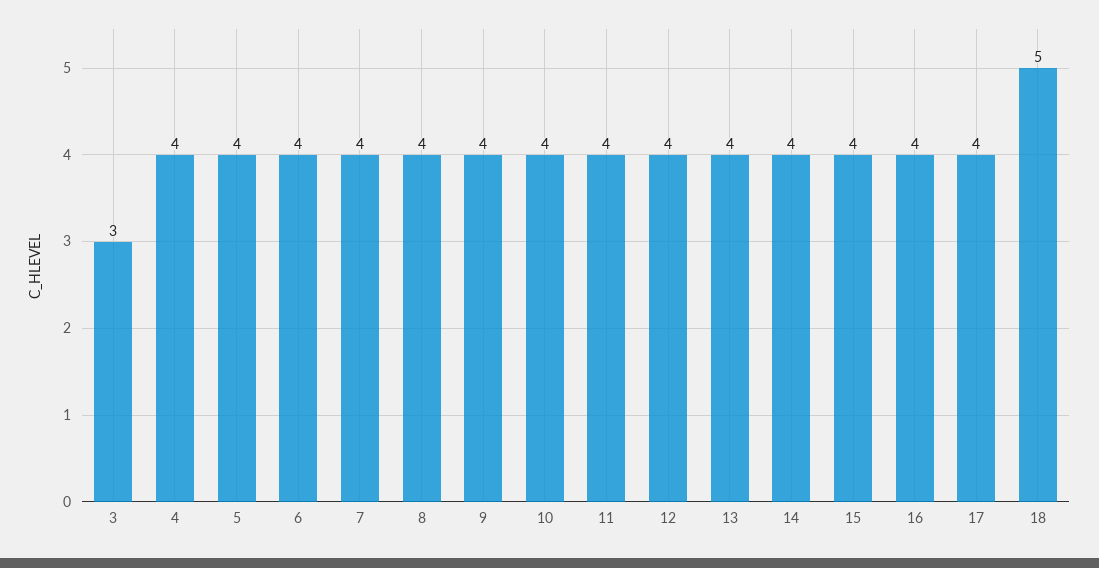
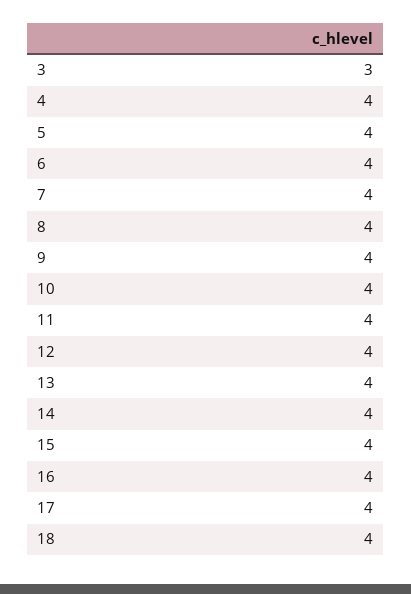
  {
    "3": 3,
    "4": 4,
    "5": 4,
    "6": 4,
    "7": 4,
    "8": 4,
    "9": 4,
    "10": 4,
    "11": 4,
    "12": 4,
    "13": 4,
    "14": 4,
    "15": 4,
    "16": 4,
    "17": 4,
-   "18": 5
+   "18": 4
  }

